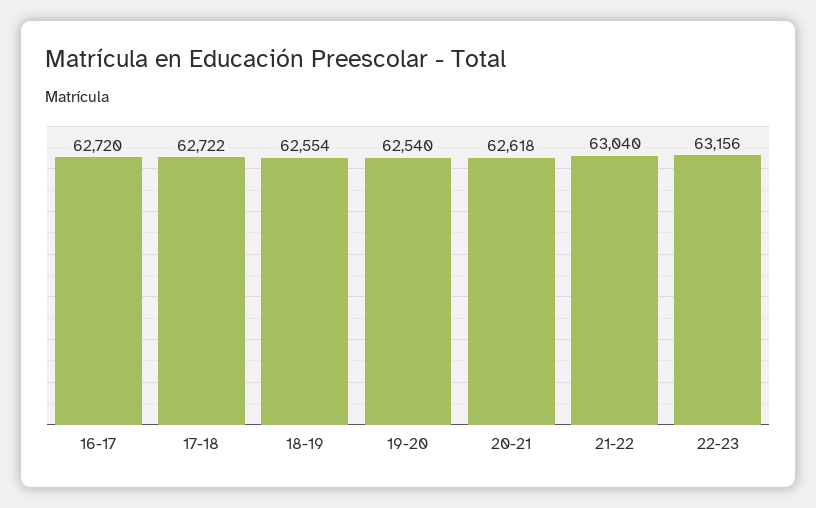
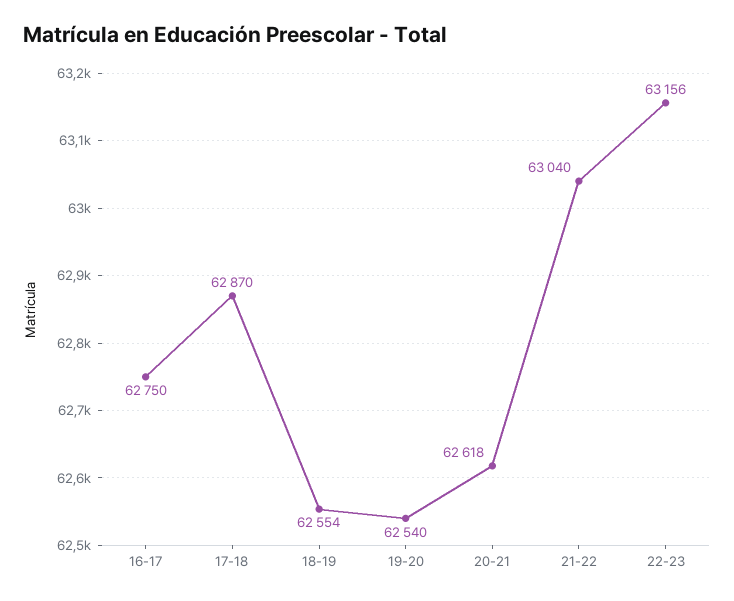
  {
-   "16-17": 62720,
+   "16-17": 62750,
-   "17-18": 62722,
+   "17-18": 62870,
    "18-19": 62554,
    "19-20": 62540,
    "20-21": 62618,
    "21-22": 63040,
    "22-23": 63156
  }

